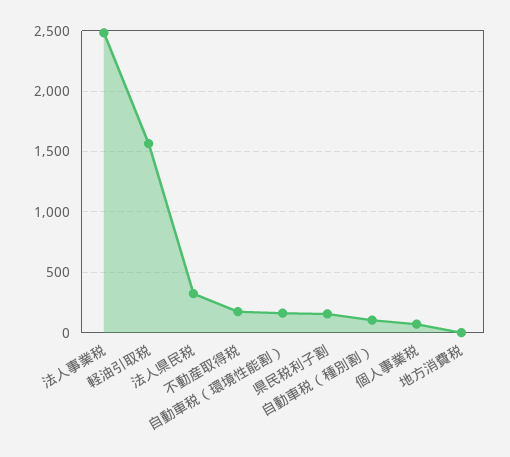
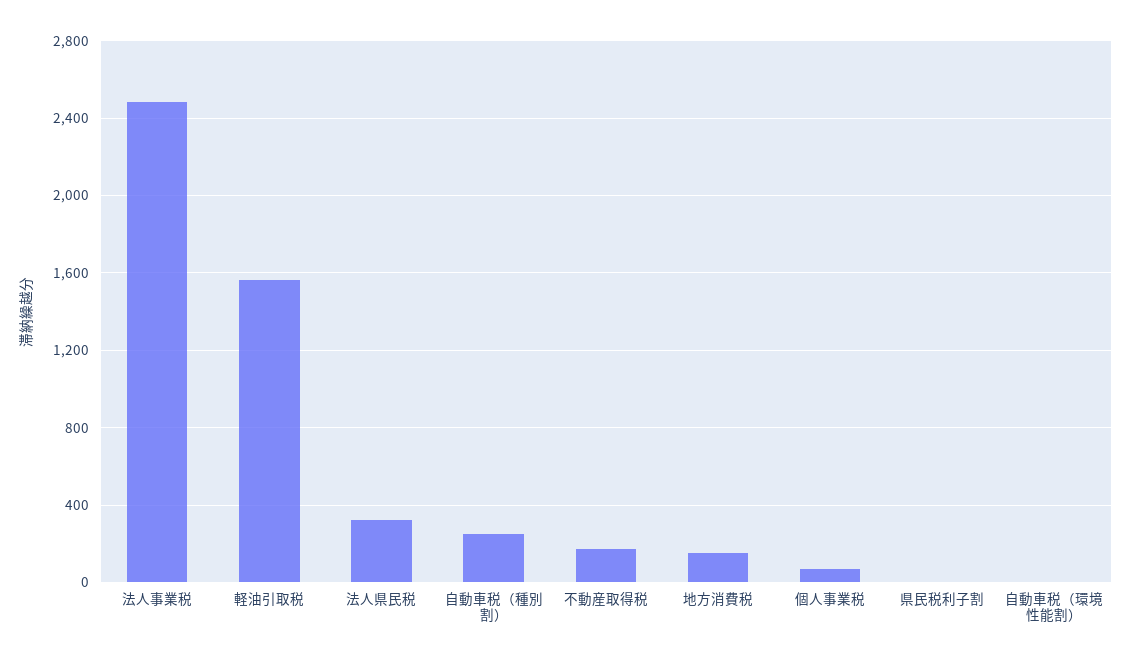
  {
    "法人事業税": 2500,
    "軽油引取税": 1550,
    "法人県民税": 300,
    "不動産取得税": 200,
-   "自動車税（環境性能割）": 150,
+   "自動車税（環境性能割）": 0,
-   "県民税利子割": 150,
+   "県民税利子割": 0,
-   "自動車税（種別割）": 100,
+   "自動車税（種別割）": 250,
    "個人事業税": 50,
-   "地方消費税": 0
+   "地方消費税": 150
  }

